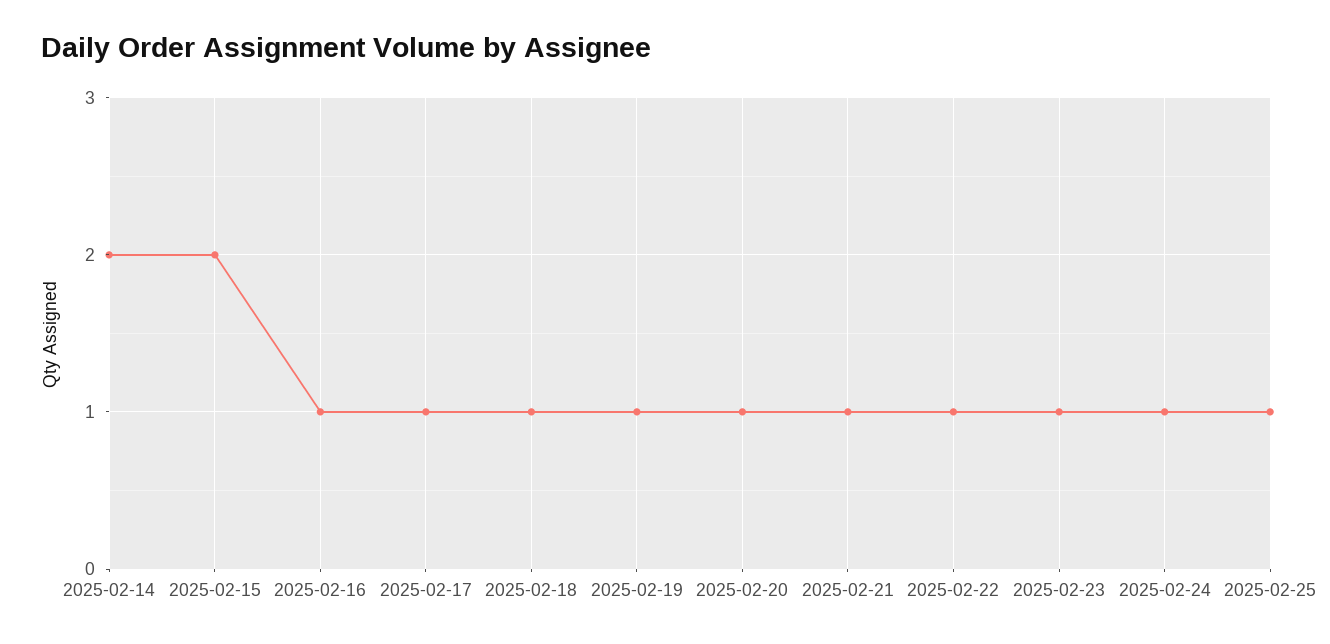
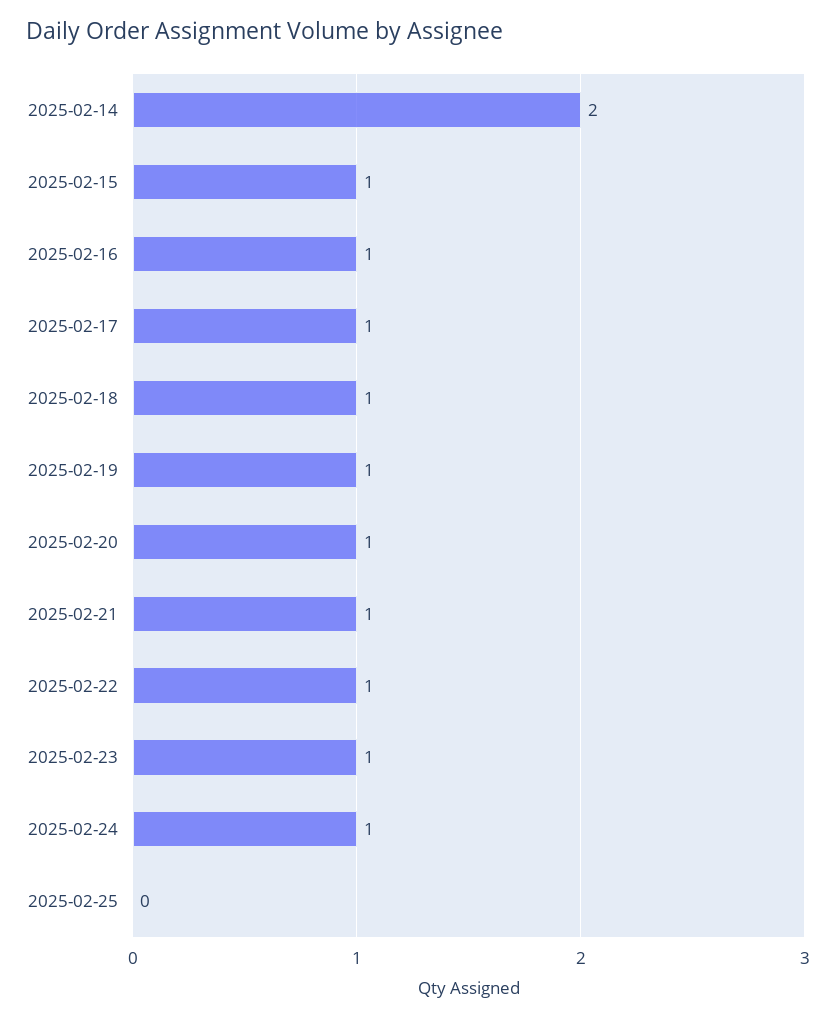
  {
    "2025-02-14": 2,
-   "2025-02-15": 2,
+   "2025-02-15": 1,
    "2025-02-16": 1,
    "2025-02-17": 1,
    "2025-02-18": 1,
    "2025-02-19": 1,
    "2025-02-20": 1,
    "2025-02-21": 1,
    "2025-02-22": 1,
    "2025-02-23": 1,
    "2025-02-24": 1,
-   "2025-02-25": 1
+   "2025-02-25": 0
  }

